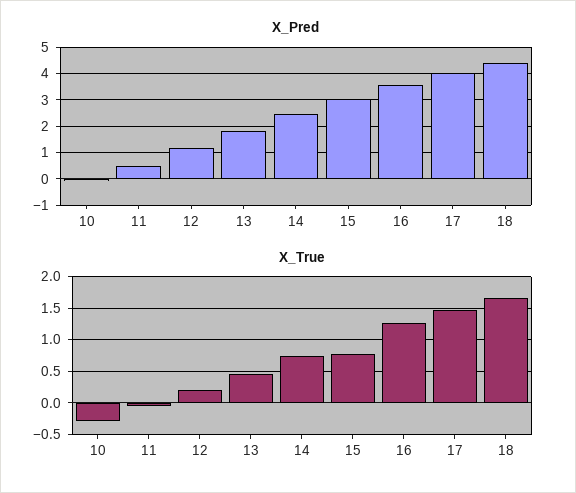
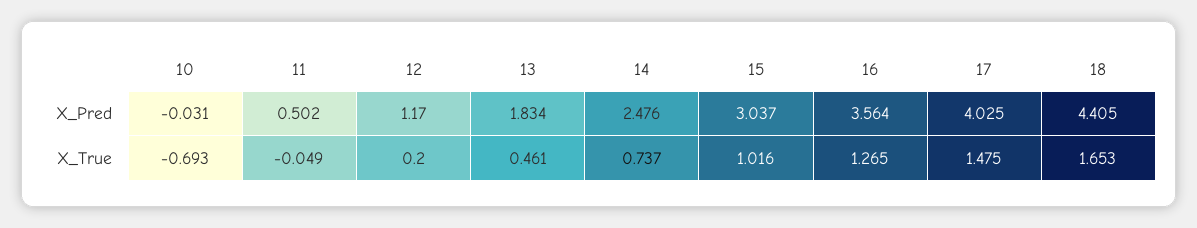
  {
    "X_Pred": {
      "10": -0.031,
      "11": 0.502,
      "12": 1.17,
      "13": 1.834,
      "14": 2.476,
      "15": 3.037,
      "16": 3.564,
      "17": 4.025,
      "18": 4.405
    },
    "X_True": {
-     "10": -0.3,
+     "10": -0.693,
      "11": -0.049,
      "12": 0.2,
      "13": 0.461,
      "14": 0.737,
-     "15": 0.8,
+     "15": 1.016,
      "16": 1.265,
      "17": 1.475,
      "18": 1.653
    }
  }

